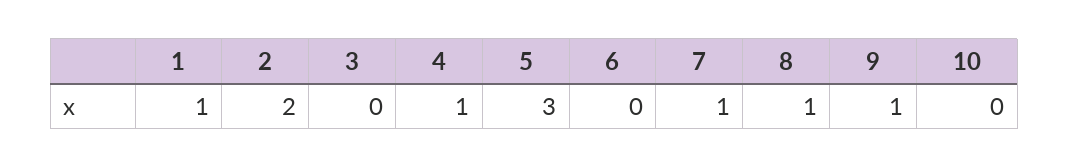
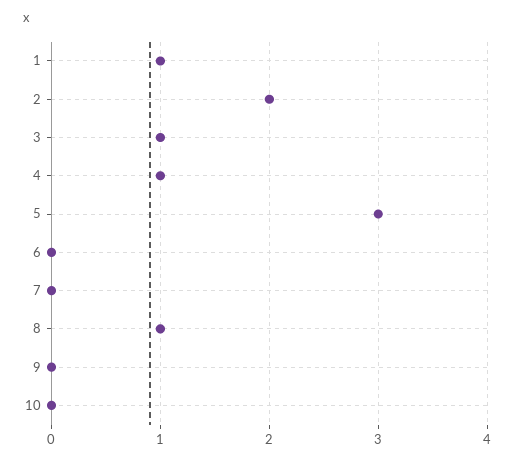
  {
    "1": 1,
    "2": 2,
-   "3": 0,
+   "3": 1,
    "4": 1,
    "5": 3,
    "6": 0,
-   "7": 1,
+   "7": 0,
    "8": 1,
-   "9": 1,
+   "9": 0,
    "10": 0
  }

